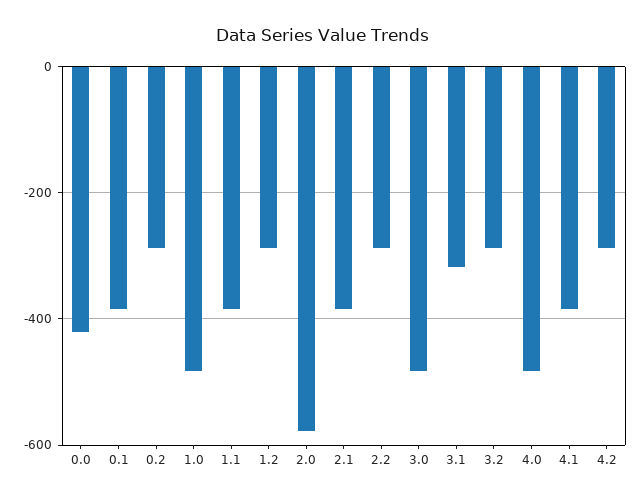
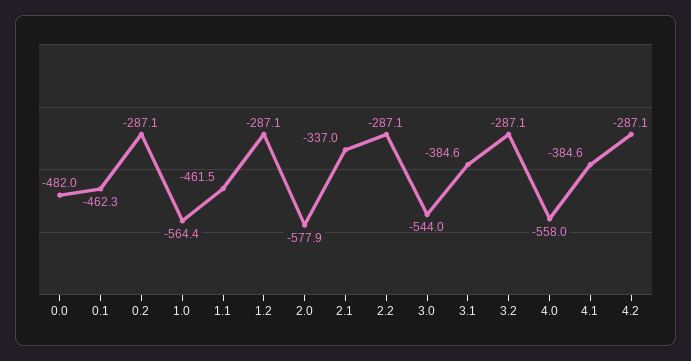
  {
-   "0.0": -420,
+   "0.0": -482,
-   "0.1": -380,
+   "0.1": -462.3,
    "0.2": -287.1,
-   "1.0": -480,
+   "1.0": -564.4,
-   "1.1": -380,
+   "1.1": -461.5,
    "1.2": -287.1,
    "2.0": -577.9,
-   "2.1": -380,
+   "2.1": -337,
    "2.2": -287.1,
-   "3.0": -480,
+   "3.0": -544,
-   "3.1": -320,
+   "3.1": -384.6,
    "3.2": -287.1,
-   "4.0": -480,
+   "4.0": -558,
    "4.1": -384.6,
    "4.2": -287.1
  }

